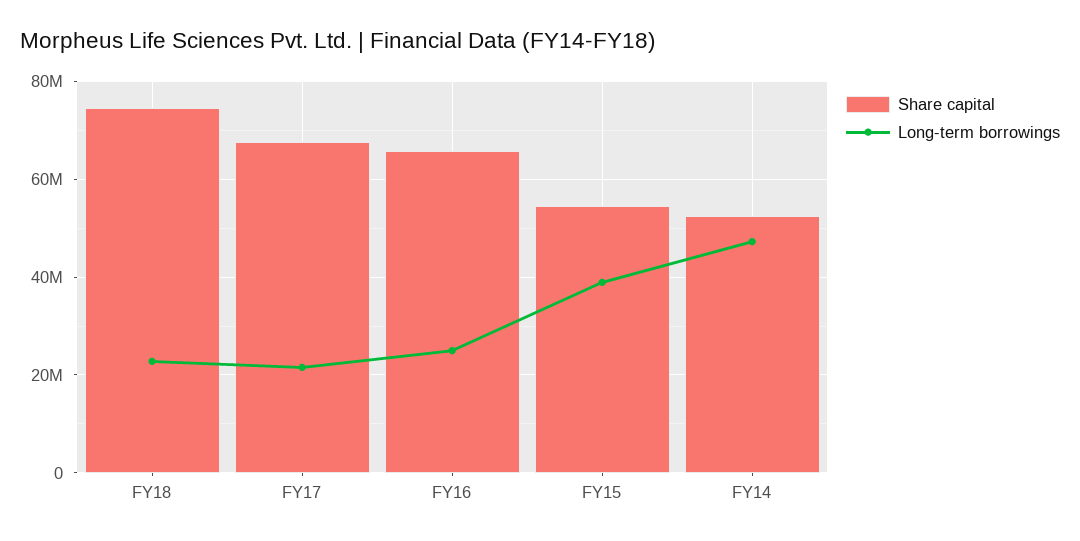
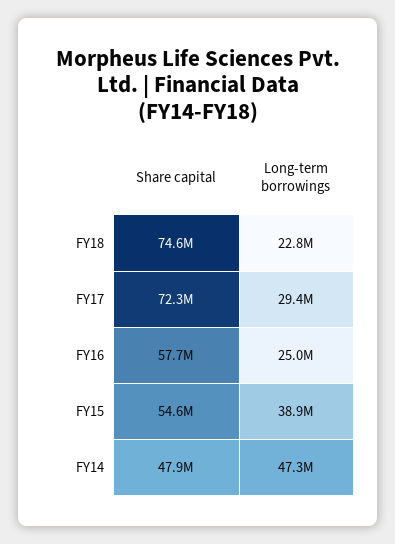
  {
    "Share capital": {
      "FY18": 74600000,
-     "FY17": 68000000,
+     "FY17": 72300000,
-     "FY16": 66000000,
+     "FY16": 57700000,
      "FY15": 54600000,
-     "FY14": 52000000
+     "FY14": 47900000
    },
    "Long-term borrowings": {
      "FY18": 22800000,
-     "FY17": 22000000,
+     "FY17": 29400000,
      "FY16": 25000000,
      "FY15": 38900000,
      "FY14": 47300000
    }
  }

